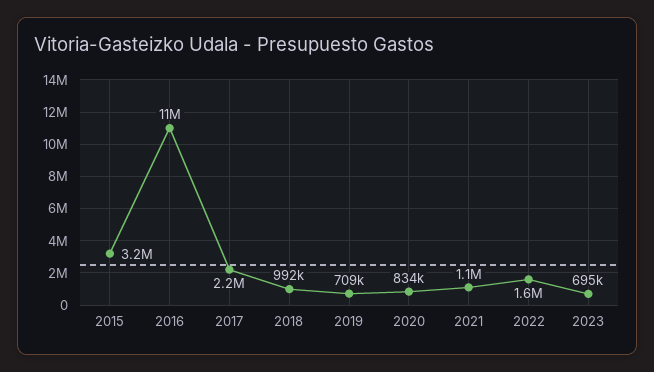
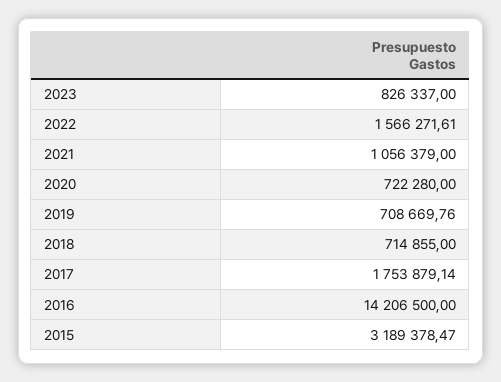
  {
    "2015": 3189378.47,
-   "2016": 11000000,
+   "2016": 14206500,
-   "2017": 2200000,
+   "2017": 1753879.14,
-   "2018": 992000,
+   "2018": 714855,
    "2019": 708669.76,
-   "2020": 834000,
+   "2020": 722280,
    "2021": 1056379,
    "2022": 1566271.61,
-   "2023": 695000
+   "2023": 826337
  }

